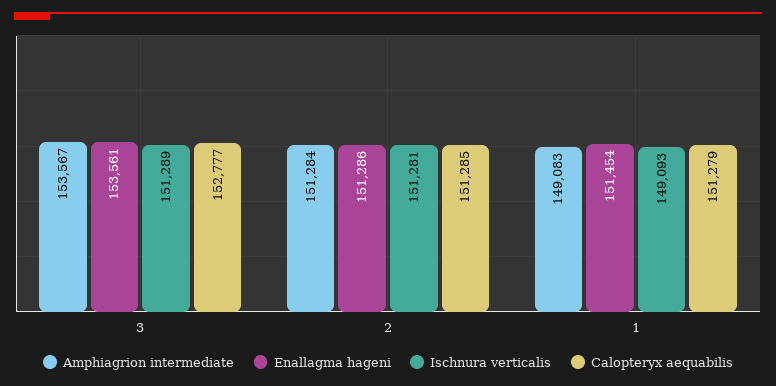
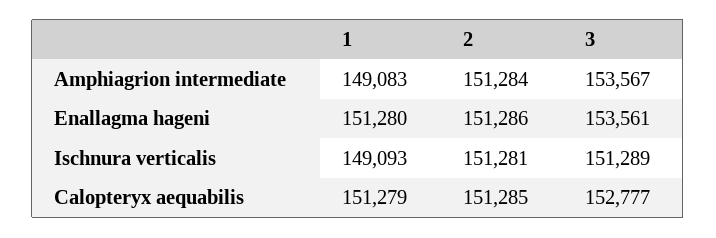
  {
    "Amphiagrion intermediate": {
      "3": 153567,
      "2": 151284,
      "1": 149083
    },
    "Enallagma hageni": {
      "3": 153561,
      "2": 151286,
-     "1": 151454
+     "1": 151280
    },
    "Ischnura verticalis": {
      "3": 151289,
      "2": 151281,
      "1": 149093
    },
    "Calopteryx aequabilis": {
      "3": 152777,
      "2": 151285,
      "1": 151279
    }
  }

